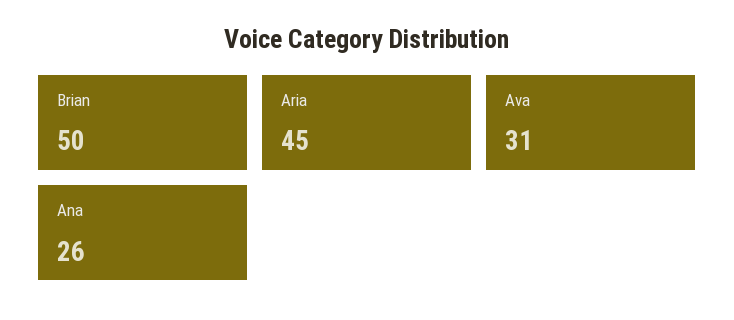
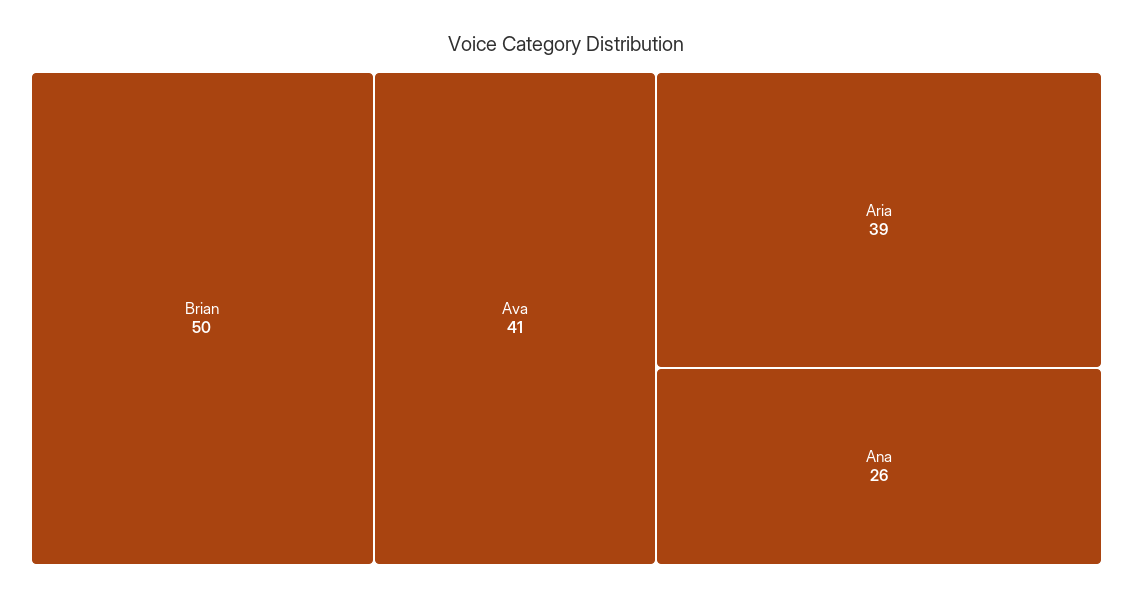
  {
    "Brian": 50,
-   "Aria": 45,
+   "Aria": 39,
-   "Ava": 31,
+   "Ava": 41,
    "Ana": 26
  }

